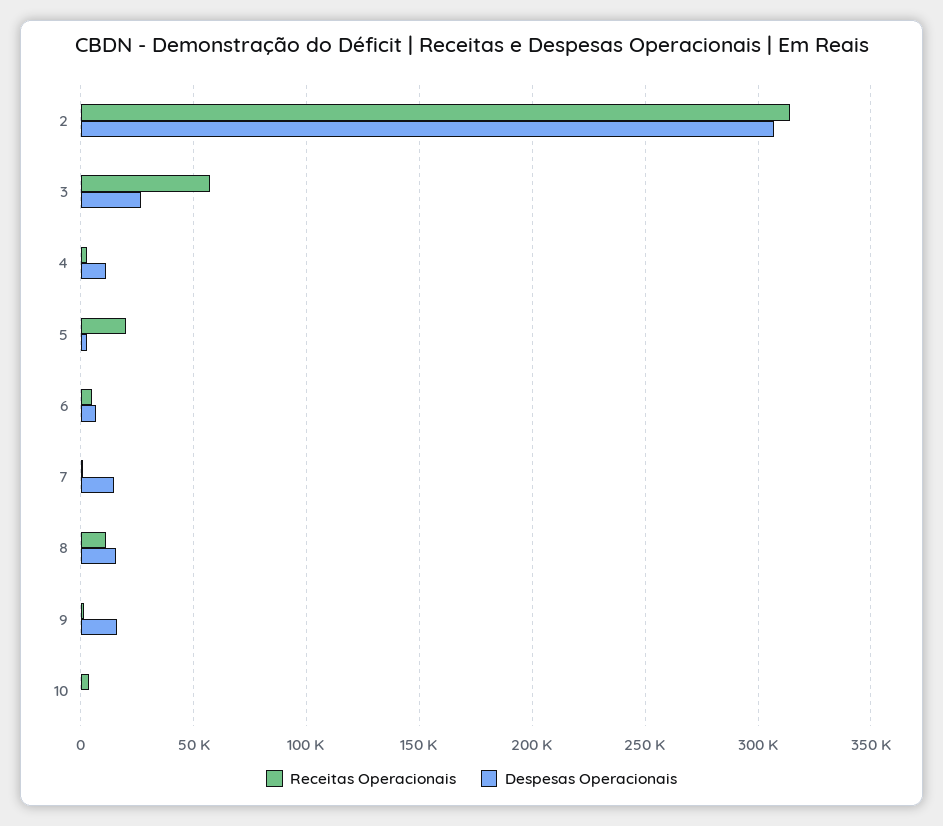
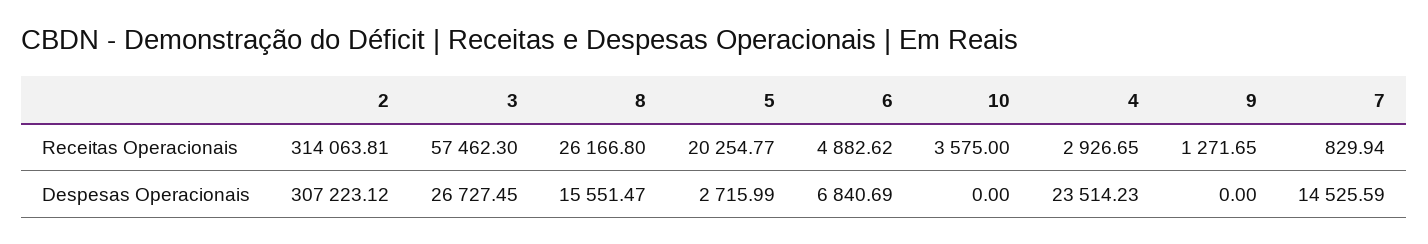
  {
    "Receitas Operacionais": {
      "2": 314063.81,
      "3": 57462.3,
      "4": 2926.65,
      "5": 20254.77,
      "6": 4882.62,
      "7": 829.94,
-     "8": 10000,
+     "8": 26166.8,
      "9": 1271.65,
      "10": 3575
    },
    "Despesas Operacionais": {
      "2": 307223.12,
      "3": 26727.45,
-     "4": 10000,
+     "4": 23514.23,
      "5": 2715.99,
      "6": 6840.69,
      "7": 14525.59,
      "8": 15551.47,
-     "9": 15000,
+     "9": 0,
      "10": 0
    }
  }

